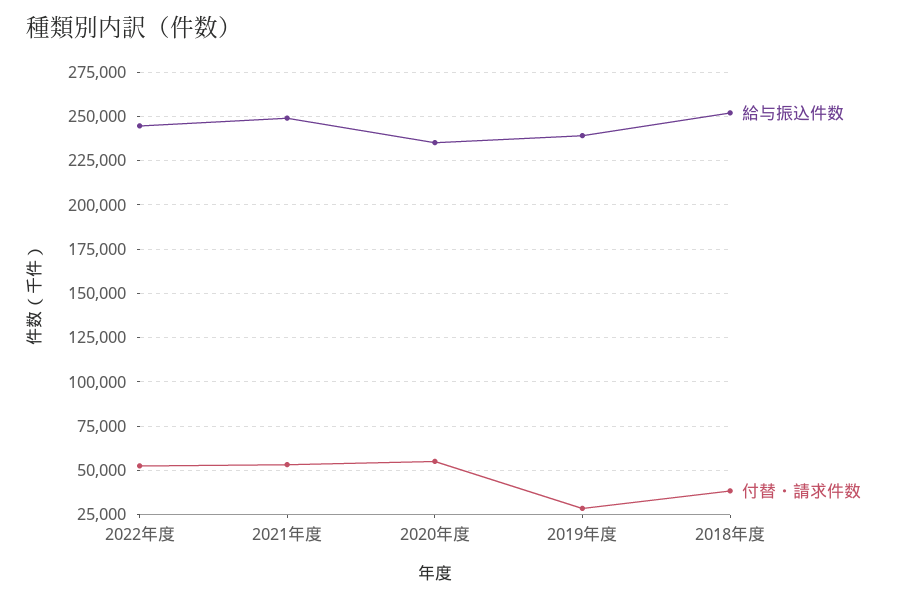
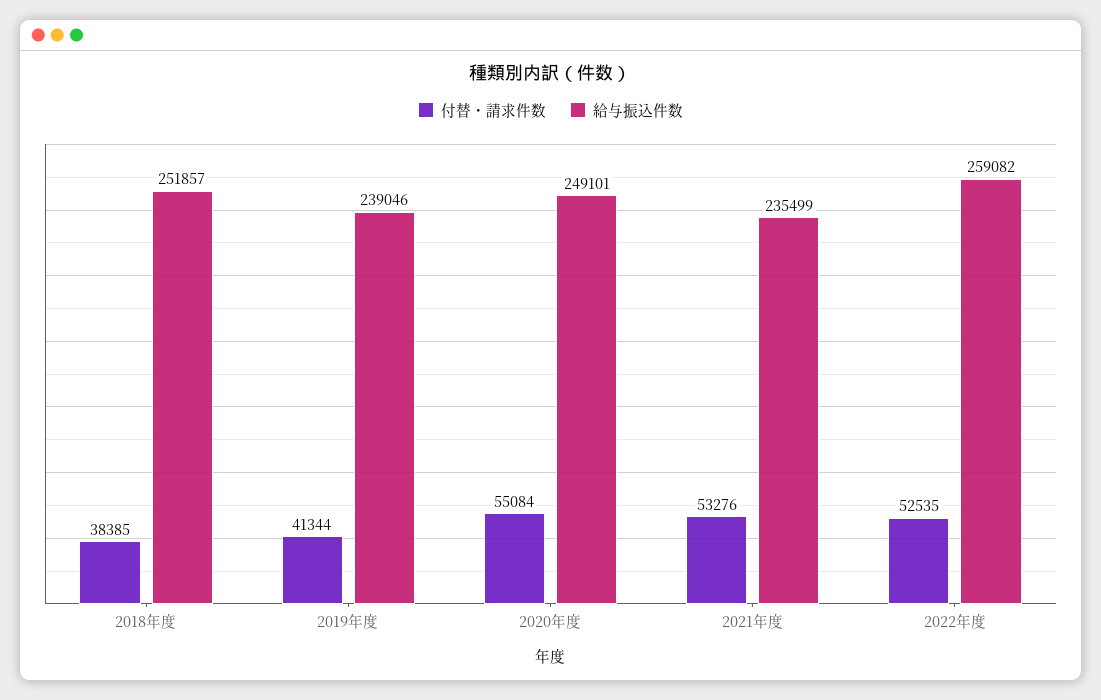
  {
    "給与振込件数": {
-     "2022年度": 245000,
+     "2022年度": 259082,
-     "2021年度": 250000,
+     "2021年度": 235499,
-     "2020年度": 235000,
+     "2020年度": 249101,
      "2019年度": 239046,
      "2018年度": 251857
    },
    "付替・請求件数": {
      "2022年度": 52535,
      "2021年度": 53276,
      "2020年度": 55084,
-     "2019年度": 30000,
+     "2019年度": 41344,
      "2018年度": 38385
    }
  }

